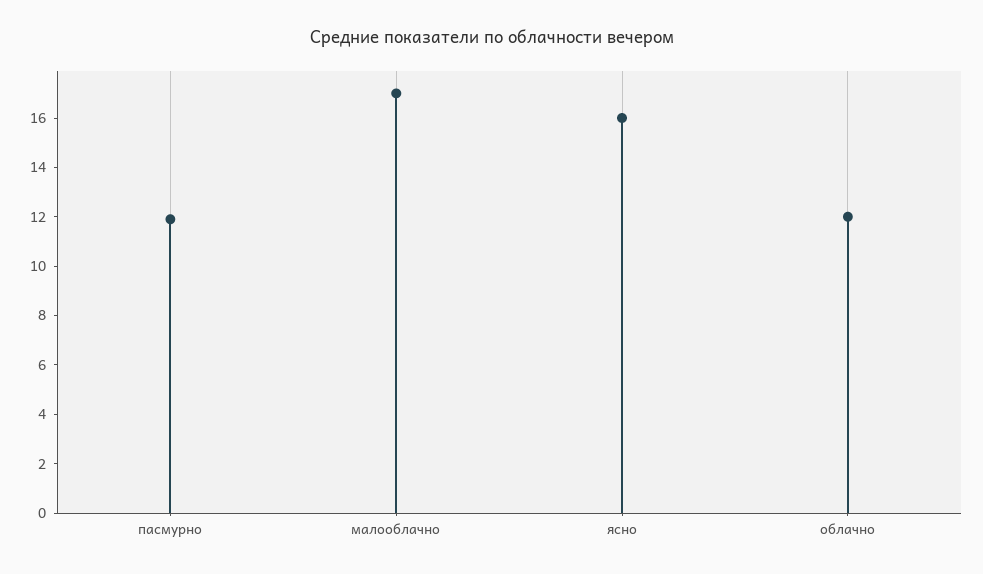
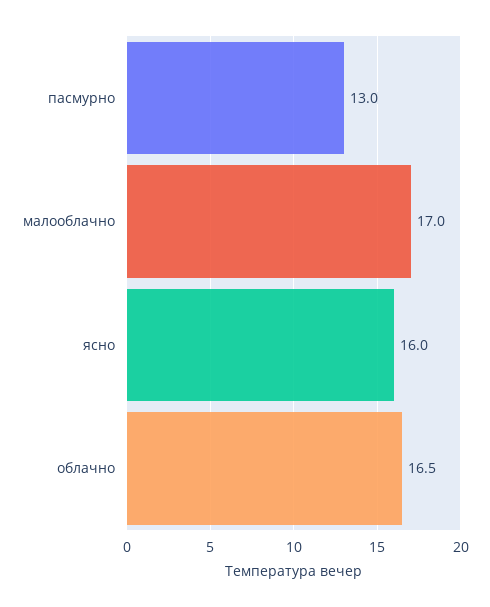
  {
-   "пасмурно": 12,
+   "пасмурно": 13,
    "малооблачно": 17,
    "ясно": 16,
-   "облачно": 12
+   "облачно": 16.5
  }

